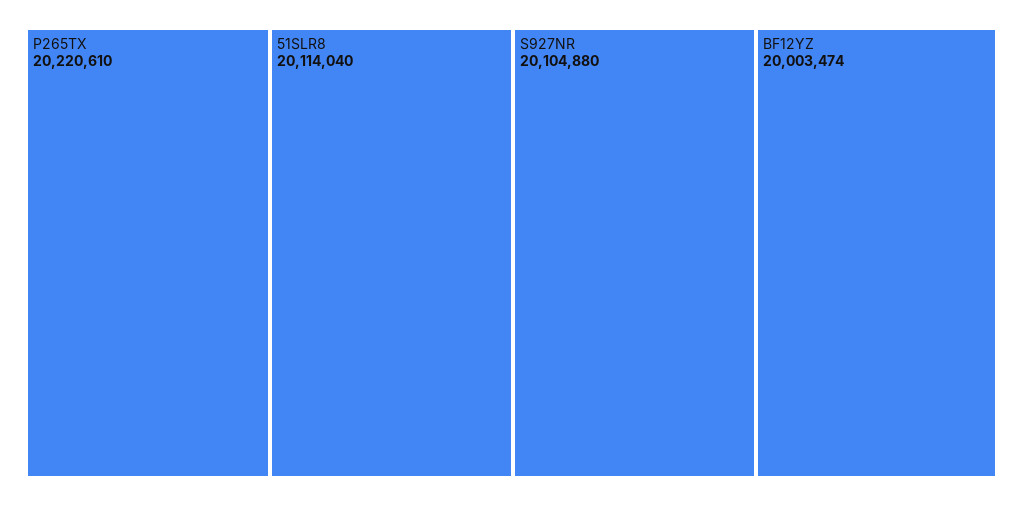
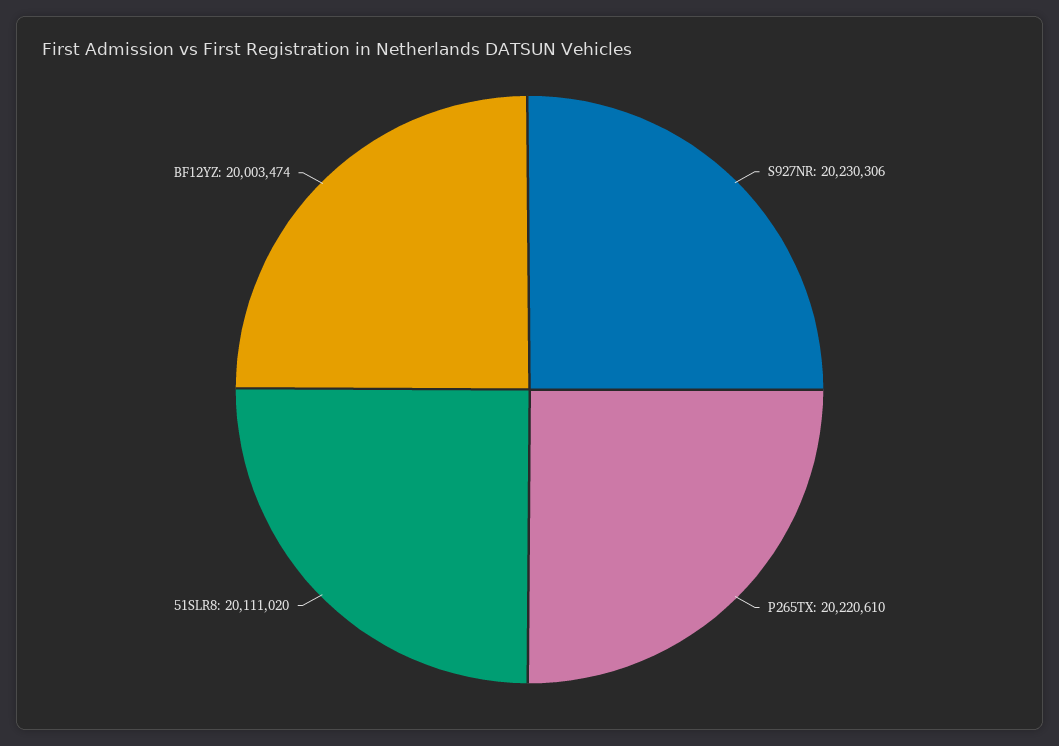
  {
    "P265TX": 20220610,
-   "51SLR8": 20114040,
+   "51SLR8": 20111020,
-   "S927NR": 20104880,
+   "S927NR": 20230306,
    "BF12YZ": 20003474
  }

